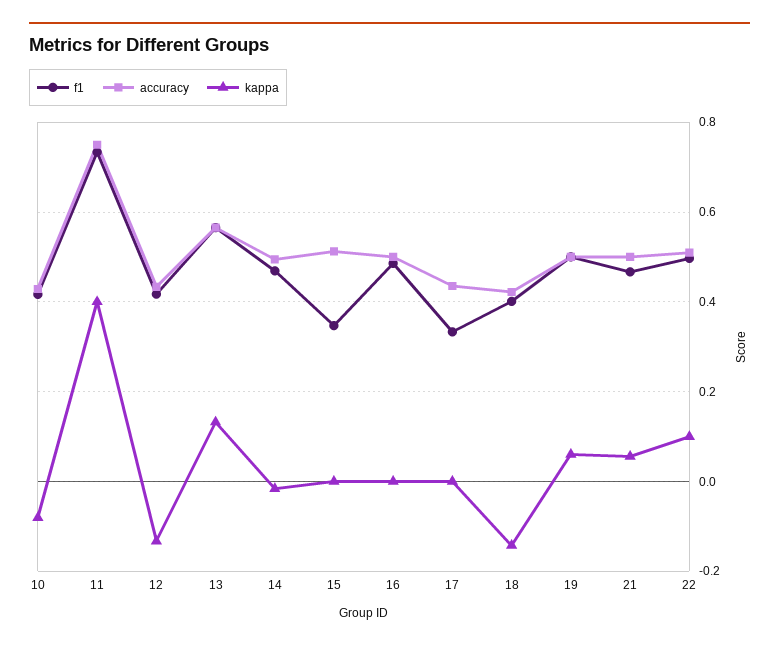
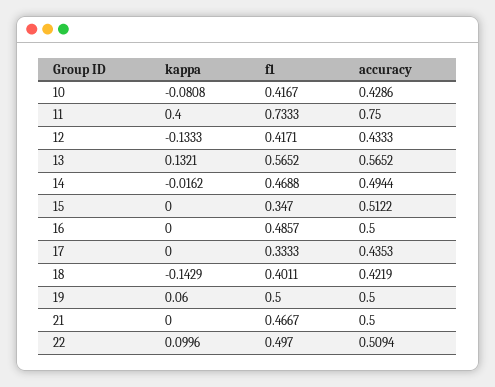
  {
    "f1": {
      "10": 0.4167,
      "11": 0.7333,
      "12": 0.4171,
      "13": 0.5652,
      "14": 0.4688,
      "15": 0.347,
      "16": 0.4857,
      "17": 0.3333,
      "18": 0.4011,
      "19": 0.5,
      "21": 0.4667,
      "22": 0.497
    },
    "accuracy": {
      "10": 0.4286,
      "11": 0.75,
      "12": 0.4333,
      "13": 0.5652,
      "14": 0.4944,
      "15": 0.5122,
      "16": 0.5,
      "17": 0.4353,
      "18": 0.4219,
      "19": 0.5,
      "21": 0.5,
      "22": 0.5094
    },
    "kappa": {
      "10": -0.0808,
      "11": 0.4,
      "12": -0.1333,
      "13": 0.1321,
      "14": -0.0162,
      "15": 0,
      "16": 0,
      "17": 0,
      "18": -0.1429,
      "19": 0.06,
-     "21": 0.06,
+     "21": 0,
      "22": 0.0996
    }
  }

